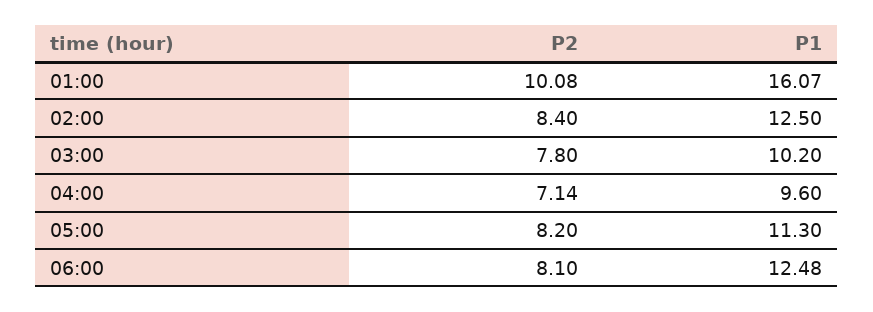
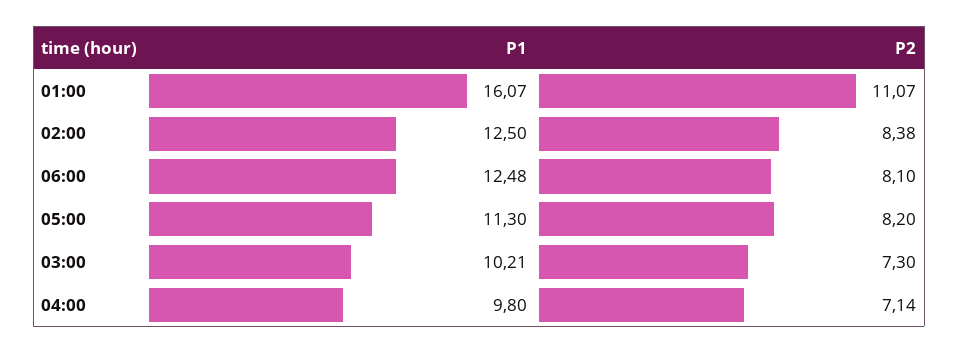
  {
    "P2": {
-     "01:00": 10.08,
+     "01:00": 11.07,
-     "02:00": 8.4,
+     "02:00": 8.38,
-     "03:00": 7.8,
+     "03:00": 7.3,
      "04:00": 7.14,
      "05:00": 8.2,
      "06:00": 8.1
    },
    "P1": {
      "01:00": 16.07,
      "02:00": 12.5,
-     "03:00": 10.2,
+     "03:00": 10.21,
-     "04:00": 9.6,
+     "04:00": 9.8,
      "05:00": 11.3,
      "06:00": 12.48
    }
  }

